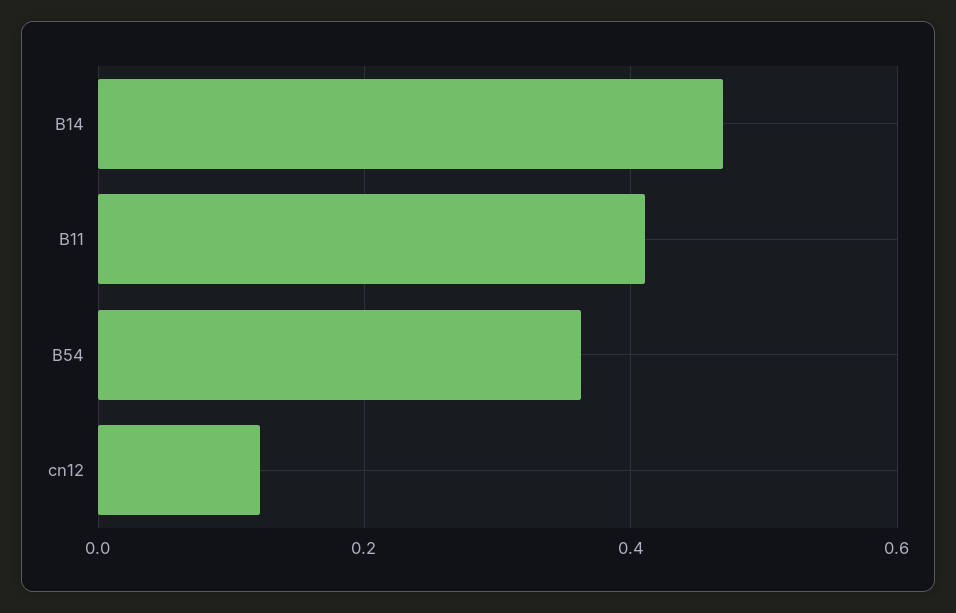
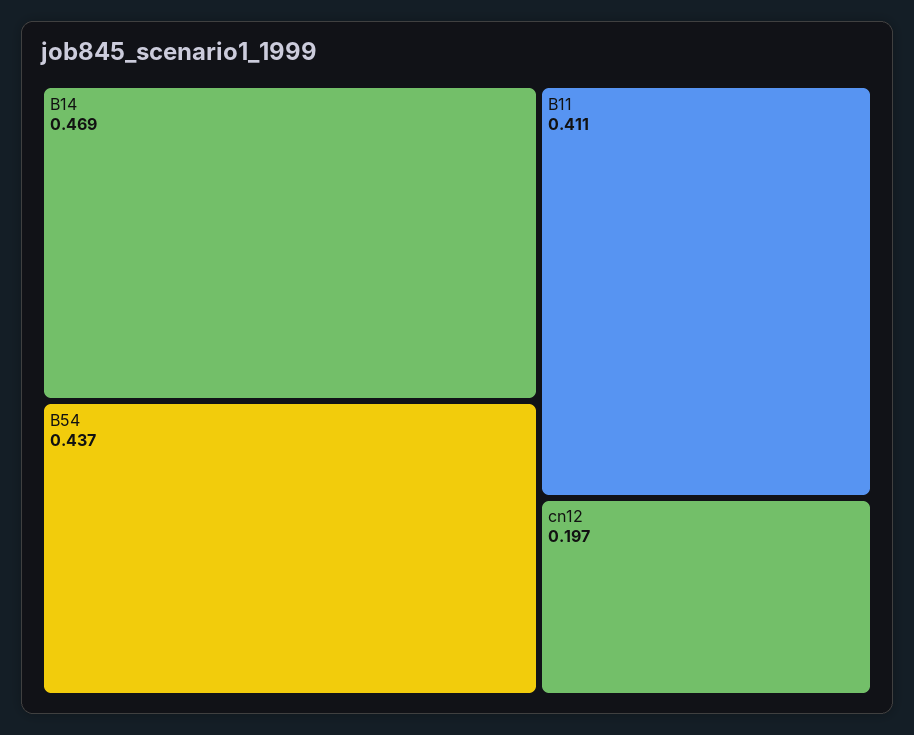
  {
    "B14": 0.469,
    "B11": 0.411,
-   "B54": 0.36,
+   "B54": 0.437,
-   "cn12": 0.12
+   "cn12": 0.197
  }

